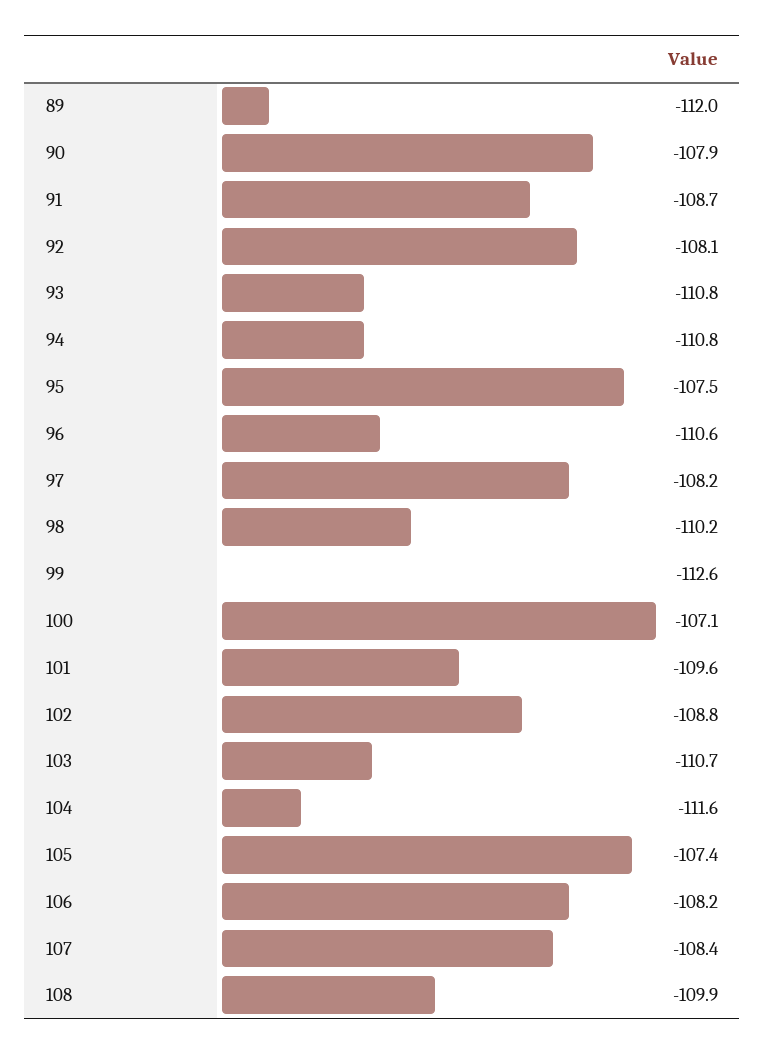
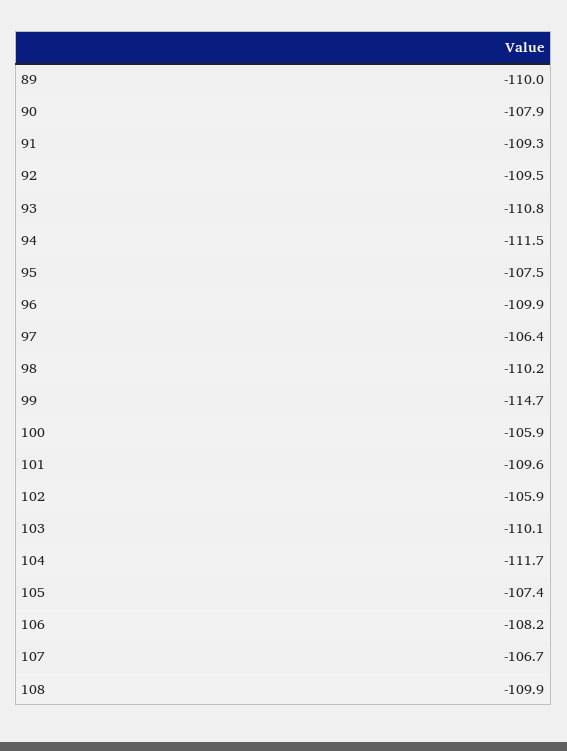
  {
-   "89": -112,
+   "89": -110,
    "90": -107.9,
-   "91": -108.7,
+   "91": -109.3,
-   "92": -108.1,
+   "92": -109.5,
    "93": -110.8,
-   "94": -110.8,
+   "94": -111.5,
    "95": -107.5,
-   "96": -110.6,
+   "96": -109.9,
-   "97": -108.2,
+   "97": -106.4,
    "98": -110.2,
-   "99": -112.6,
+   "99": -114.7,
-   "100": -107.1,
+   "100": -105.9,
    "101": -109.6,
-   "102": -108.8,
+   "102": -105.9,
-   "103": -110.7,
+   "103": -110.1,
-   "104": -111.6,
+   "104": -111.7,
    "105": -107.4,
    "106": -108.2,
-   "107": -108.4,
+   "107": -106.7,
    "108": -109.9
  }

